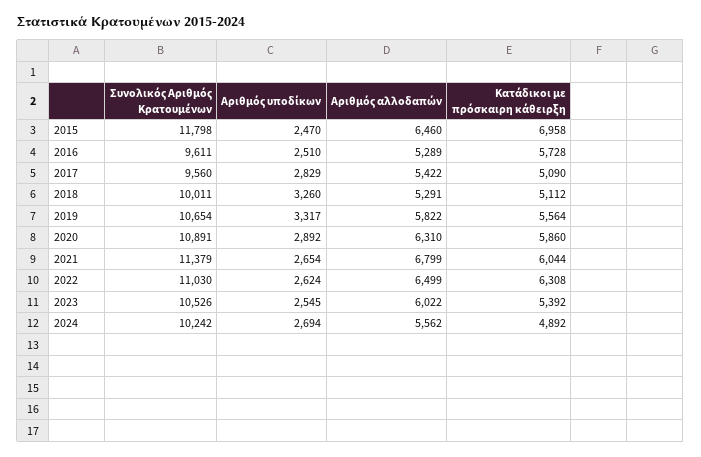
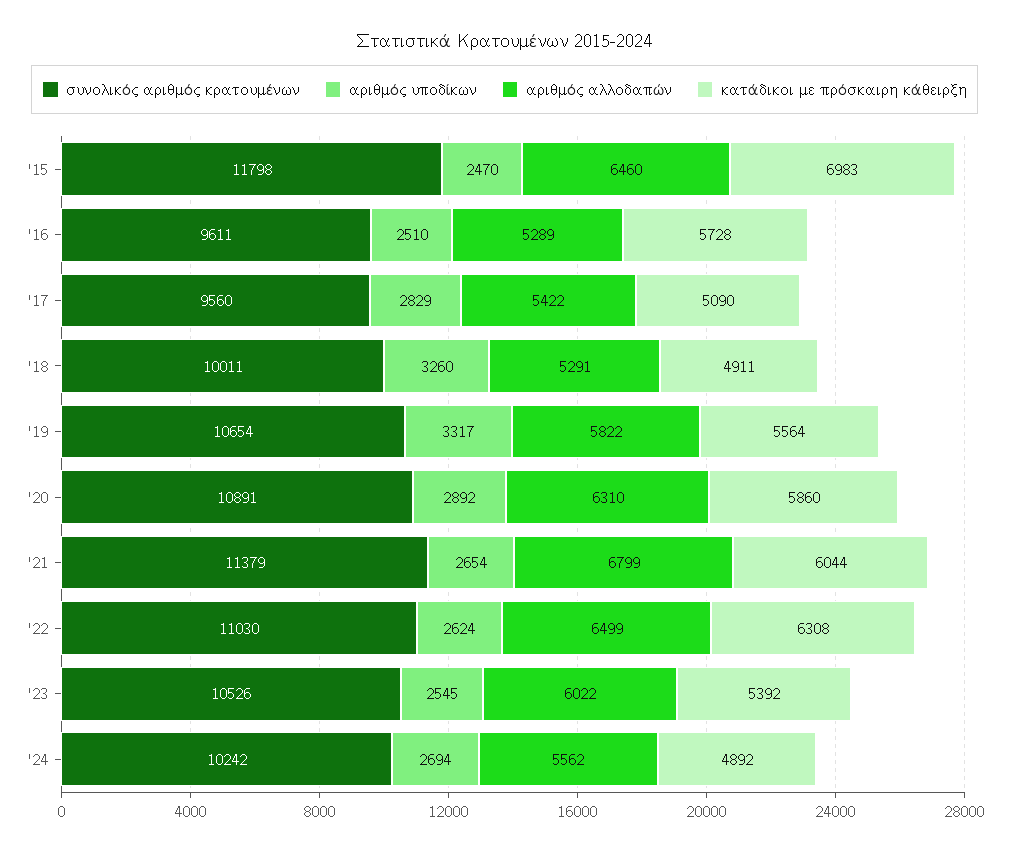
  {
    "Συνολικός Αριθμός Κρατουμένων": {
      "2015": 11798,
      "2016": 9611,
      "2017": 9560,
      "2018": 10011,
      "2019": 10654,
      "2020": 10891,
      "2021": 11379,
      "2022": 11030,
      "2023": 10526,
      "2024": 10242
    },
    "Αριθμός υποδίκων": {
      "2015": 2470,
      "2016": 2510,
      "2017": 2829,
      "2018": 3260,
      "2019": 3317,
      "2020": 2892,
      "2021": 2654,
      "2022": 2624,
      "2023": 2545,
      "2024": 2694
    },
    "Αριθμός αλλοδαπών": {
      "2015": 6460,
      "2016": 5289,
      "2017": 5422,
      "2018": 5291,
      "2019": 5822,
      "2020": 6310,
      "2021": 6799,
      "2022": 6499,
      "2023": 6022,
      "2024": 5562
    },
    "Κατάδικοι με πρόσκαιρη κάθειρξη": {
-     "2015": 6958,
+     "2015": 6983,
      "2016": 5728,
      "2017": 5090,
-     "2018": 5112,
+     "2018": 4911,
      "2019": 5564,
      "2020": 5860,
      "2021": 6044,
      "2022": 6308,
      "2023": 5392,
      "2024": 4892
    }
  }

